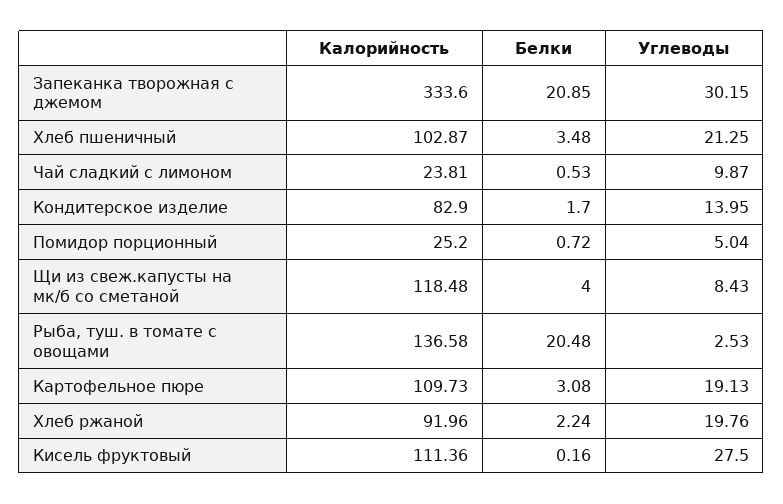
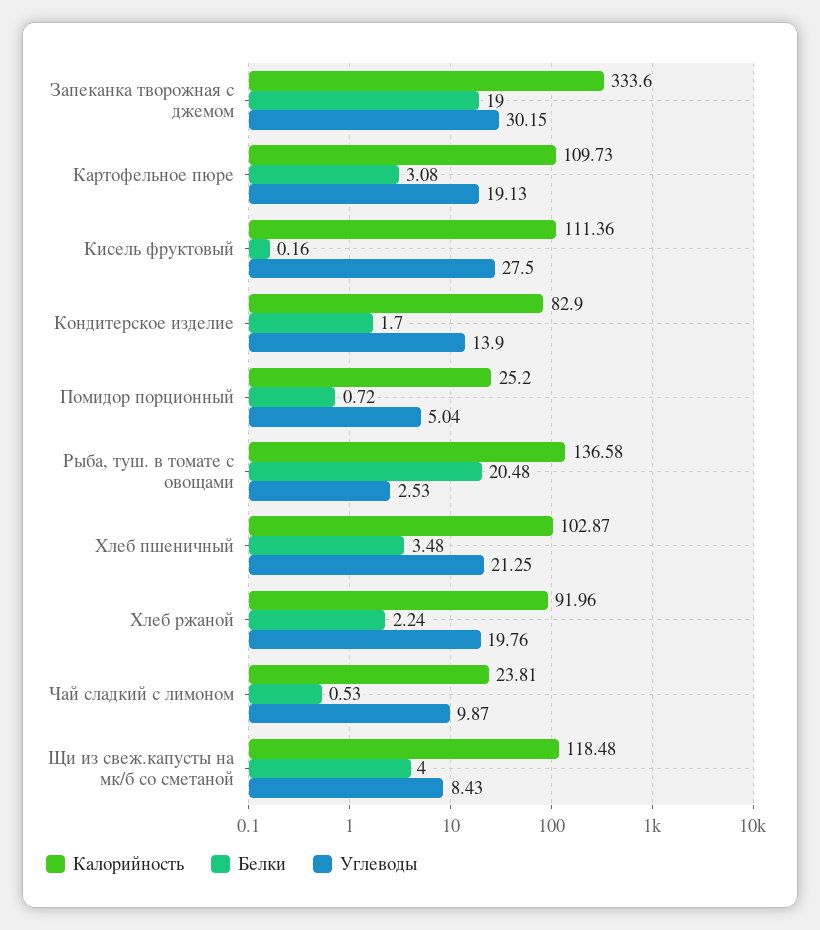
  {
    "Калорийность": {
      "Запеканка творожная с джемом": 333.6,
      "Хлеб пшеничный": 102.87,
      "Чай сладкий с лимоном": 23.81,
      "Кондитерское изделие": 82.9,
      "Помидор порционный": 25.2,
      "Щи из свеж.капусты на мк/б со сметаной": 118.48,
      "Рыба, туш. в томате с овощами": 136.58,
      "Картофельное пюре": 109.73,
      "Хлеб ржаной": 91.96,
      "Кисель фруктовый": 111.36
    },
    "Белки": {
-     "Запеканка творожная с джемом": 20.85,
+     "Запеканка творожная с джемом": 19,
      "Хлеб пшеничный": 3.48,
      "Чай сладкий с лимоном": 0.53,
      "Кондитерское изделие": 1.7,
      "Помидор порционный": 0.72,
      "Щи из свеж.капусты на мк/б со сметаной": 4,
      "Рыба, туш. в томате с овощами": 20.48,
      "Картофельное пюре": 3.08,
      "Хлеб ржаной": 2.24,
      "Кисель фруктовый": 0.16
    },
    "Углеводы": {
      "Запеканка творожная с джемом": 30.15,
      "Хлеб пшеничный": 21.25,
      "Чай сладкий с лимоном": 9.87,
-     "Кондитерское изделие": 13.95,
+     "Кондитерское изделие": 13.9,
      "Помидор порционный": 5.04,
      "Щи из свеж.капусты на мк/б со сметаной": 8.43,
      "Рыба, туш. в томате с овощами": 2.53,
      "Картофельное пюре": 19.13,
      "Хлеб ржаной": 19.76,
      "Кисель фруктовый": 27.5
    }
  }

